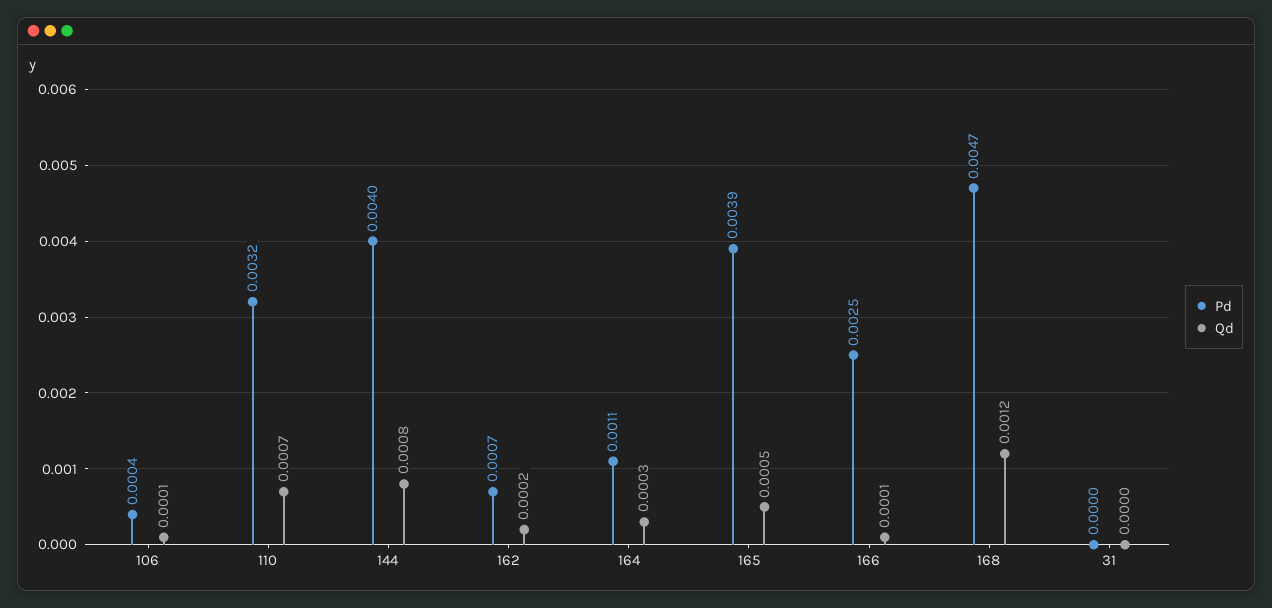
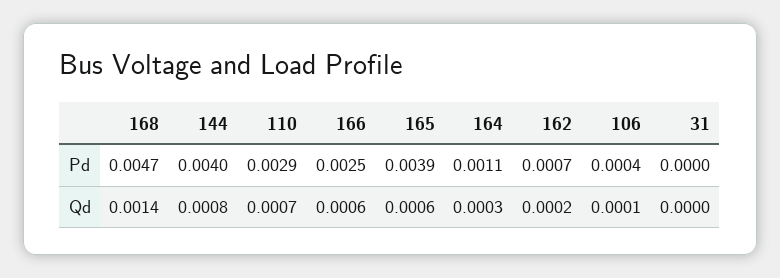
  {
    "Pd": {
      "106": 0.0004,
-     "110": 0.0032,
+     "110": 0.0029,
      "144": 0.004,
      "162": 0.0007,
      "164": 0.0011,
      "165": 0.0039,
      "166": 0.0025,
      "168": 0.0047,
      "31": 0
    },
    "Qd": {
      "106": 0.0001,
      "110": 0.0007,
      "144": 0.0008,
      "162": 0.0002,
      "164": 0.0003,
-     "165": 0.0005,
+     "165": 0.0006,
-     "166": 0.0001,
+     "166": 0.0006,
-     "168": 0.0012,
+     "168": 0.0014,
      "31": 0
    }
  }

